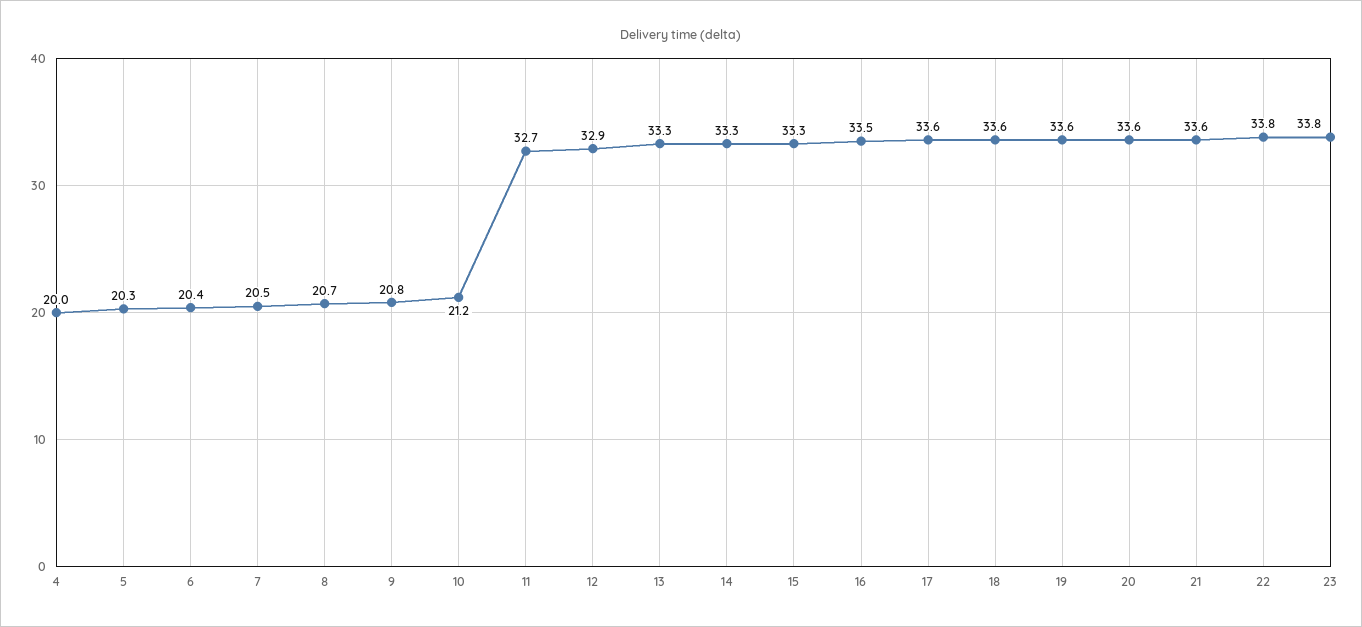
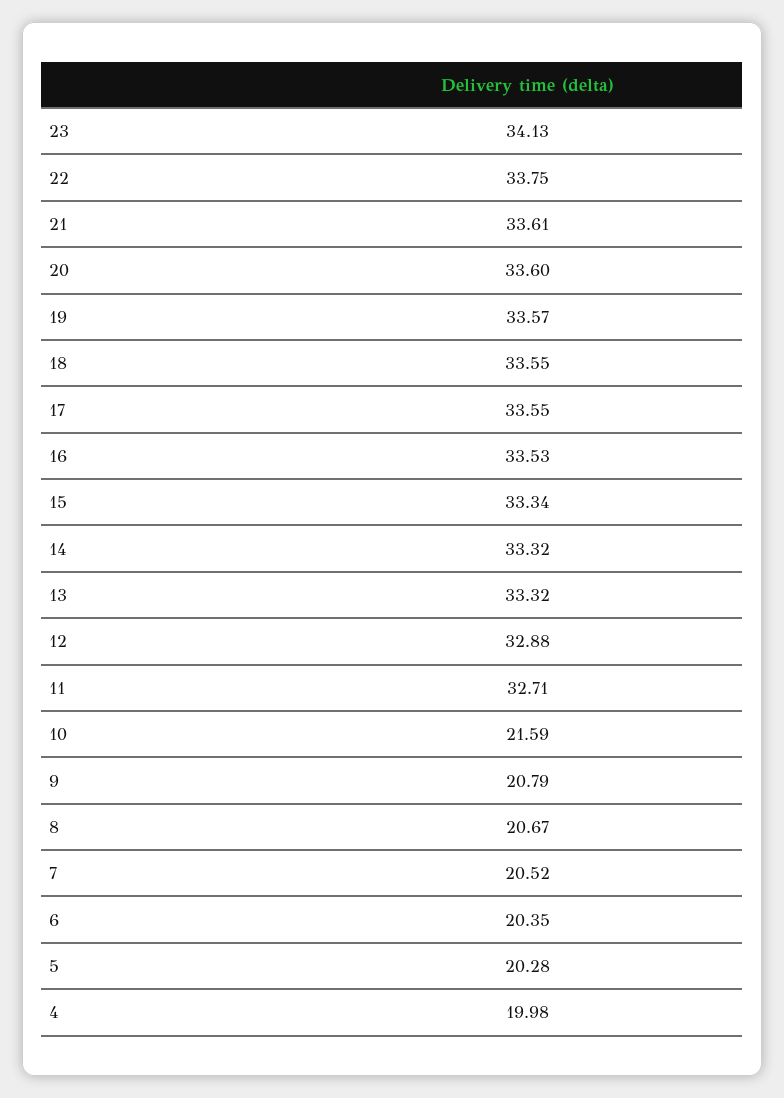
  {
    "4": 19.98,
    "5": 20.28,
    "6": 20.35,
    "7": 20.52,
    "8": 20.67,
    "9": 20.79,
-   "10": 21.2,
+   "10": 21.59,
    "11": 32.71,
    "12": 32.88,
    "13": 33.32,
    "14": 33.32,
    "15": 33.34,
    "16": 33.53,
    "17": 33.55,
    "18": 33.55,
    "19": 33.57,
    "20": 33.6,
    "21": 33.61,
    "22": 33.75,
-   "23": 33.8
+   "23": 34.13
  }

